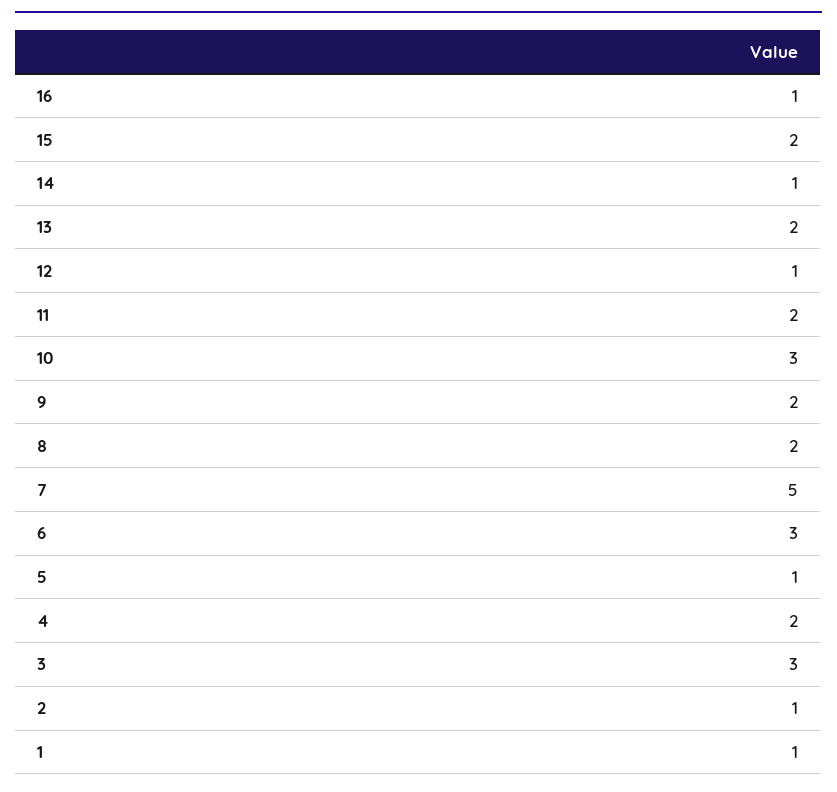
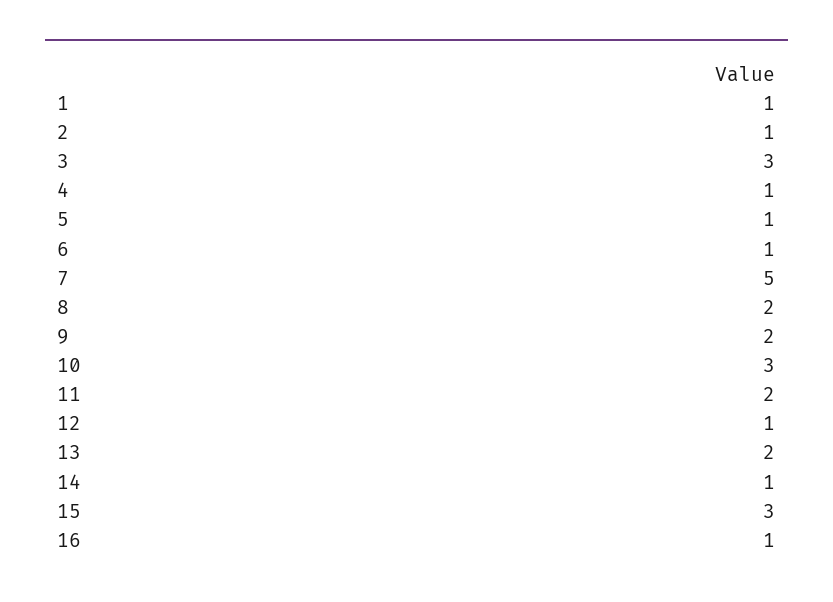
  {
    "16": 1,
-   "15": 2,
+   "15": 3,
    "14": 1,
    "13": 2,
    "12": 1,
    "11": 2,
    "10": 3,
    "9": 2,
    "8": 2,
    "7": 5,
-   "6": 3,
+   "6": 1,
    "5": 1,
-   "4": 2,
+   "4": 1,
    "3": 3,
    "2": 1,
    "1": 1
  }

